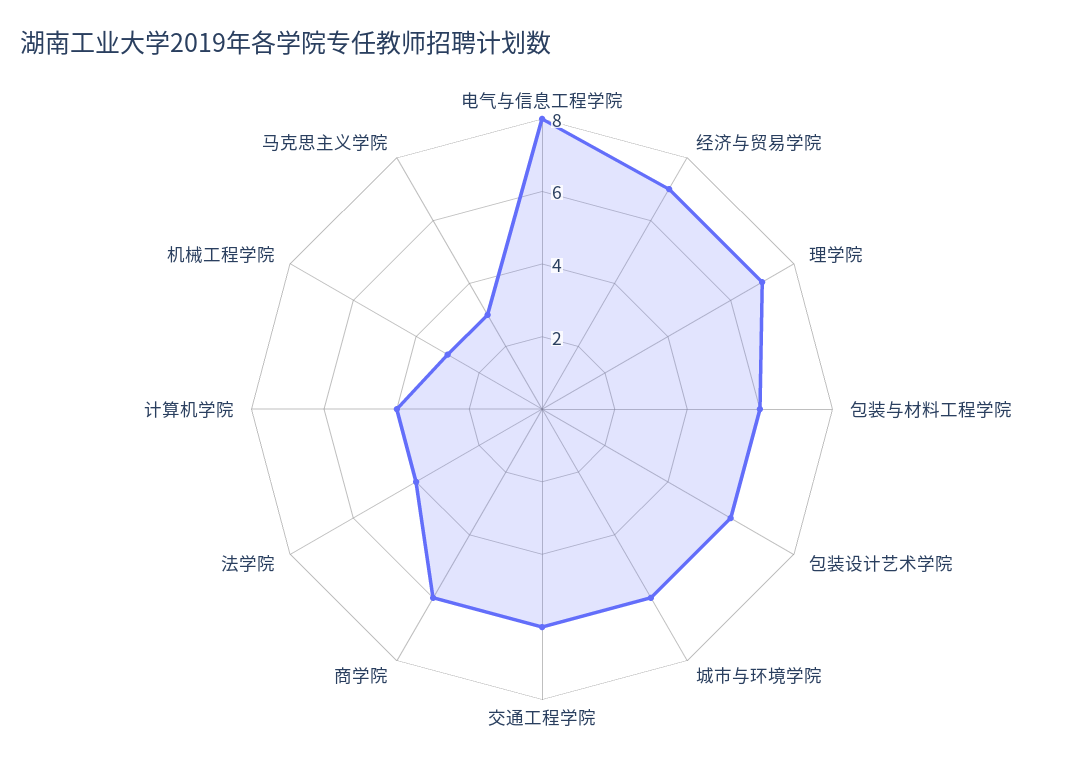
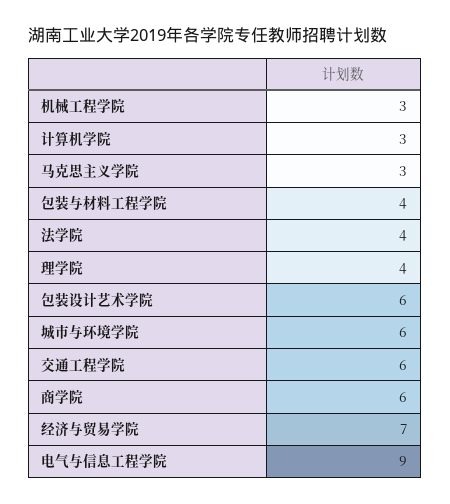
  {
-   "电气与信息工程学院": 8,
+   "电气与信息工程学院": 9,
    "经济与贸易学院": 7,
-   "理学院": 7,
+   "理学院": 4,
-   "包装与材料工程学院": 6,
+   "包装与材料工程学院": 4,
    "包装设计艺术学院": 6,
    "城市与环境学院": 6,
    "交通工程学院": 6,
    "商学院": 6,
    "法学院": 4,
-   "计算机学院": 4,
+   "计算机学院": 3,
    "机械工程学院": 3,
    "马克思主义学院": 3
  }

